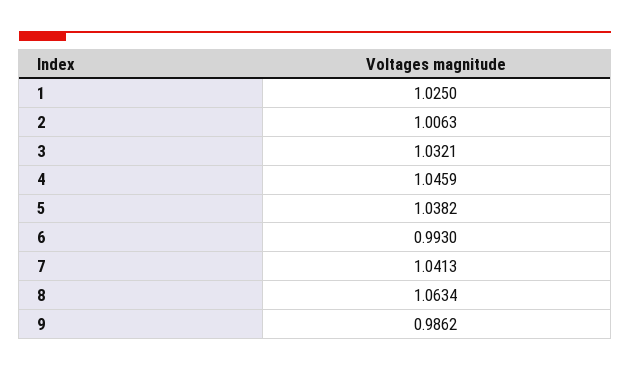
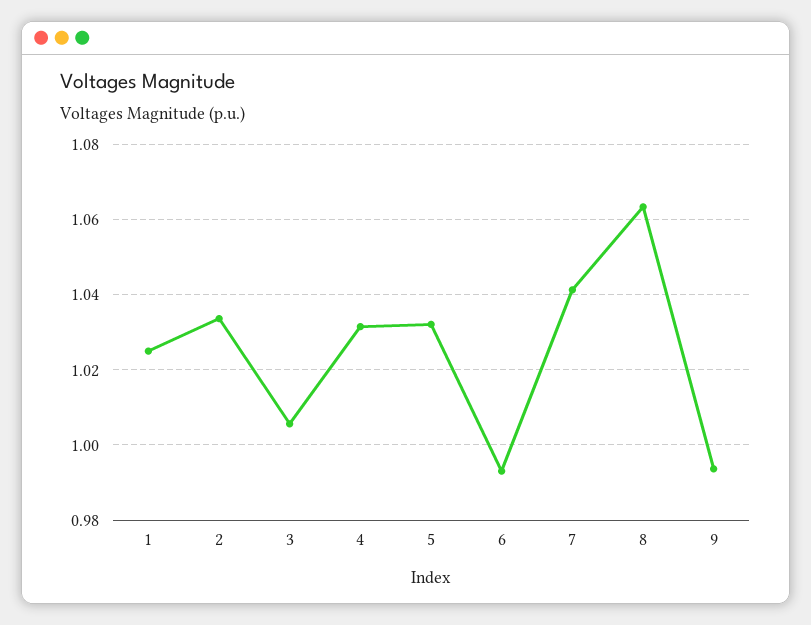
  {
    "1": 1.025,
-   "2": 1.0063,
+   "2": 1.034,
-   "3": 1.0321,
+   "3": 1.006,
-   "4": 1.0459,
+   "4": 1.032,
-   "5": 1.0382,
+   "5": 1.032,
    "6": 0.993,
    "7": 1.0413,
    "8": 1.0634,
-   "9": 0.9862
+   "9": 0.994
  }

